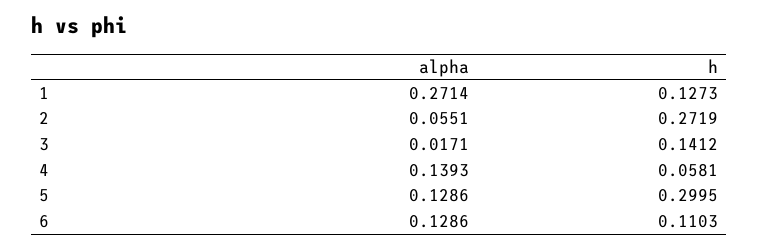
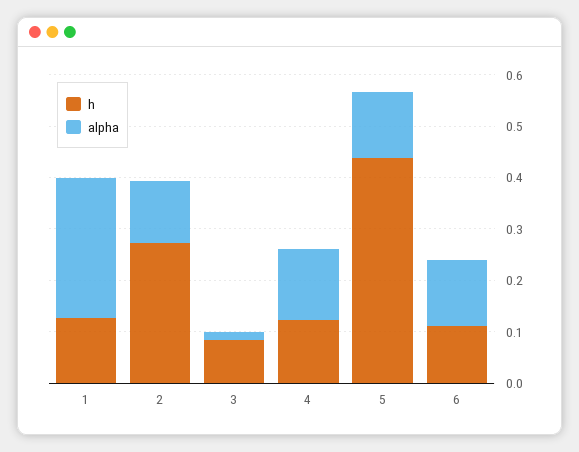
  {
    "alpha": {
      "1": 0.2714,
-     "2": 0.0551,
+     "2": 0.12,
      "3": 0.0171,
      "4": 0.1393,
      "5": 0.1286,
      "6": 0.1286
    },
    "h": {
      "1": 0.1273,
      "2": 0.2719,
-     "3": 0.1412,
+     "3": 0.08,
-     "4": 0.0581,
+     "4": 0.12,
-     "5": 0.2995,
+     "5": 0.44,
      "6": 0.1103
    }
  }

